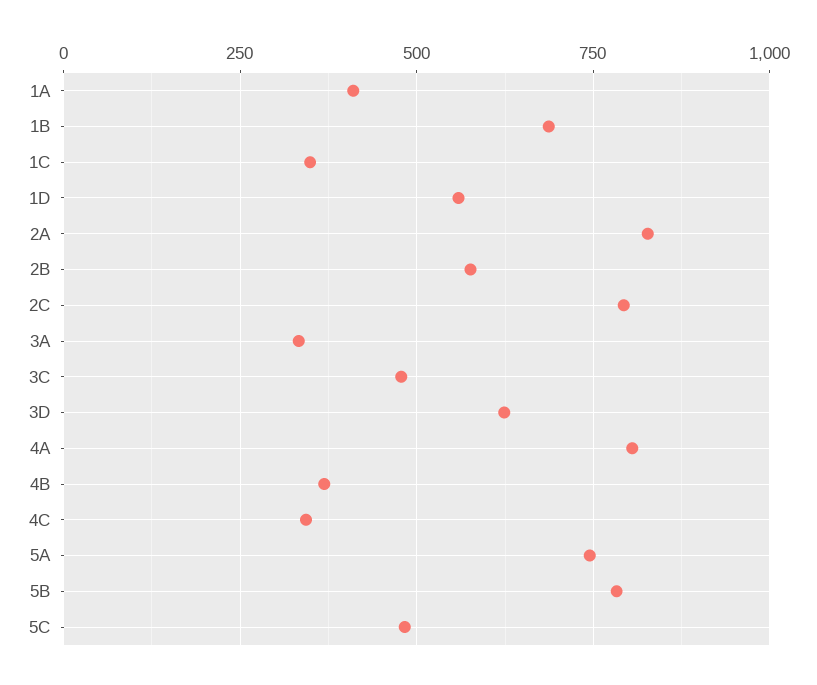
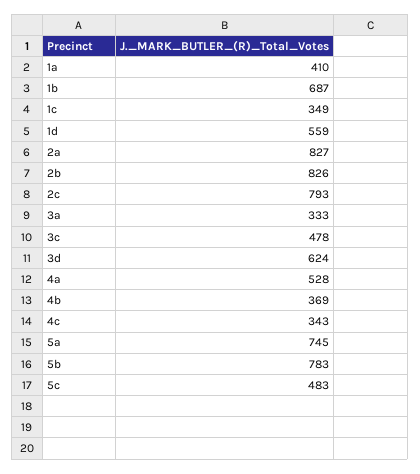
  {
    "1A": 410,
    "1B": 687,
    "1C": 349,
    "1D": 559,
    "2A": 827,
-   "2B": 575,
+   "2B": 826,
    "2C": 793,
    "3A": 333,
    "3C": 478,
    "3D": 624,
-   "4A": 800,
+   "4A": 528,
    "4B": 369,
    "4C": 343,
    "5A": 745,
    "5B": 783,
    "5C": 483
  }

